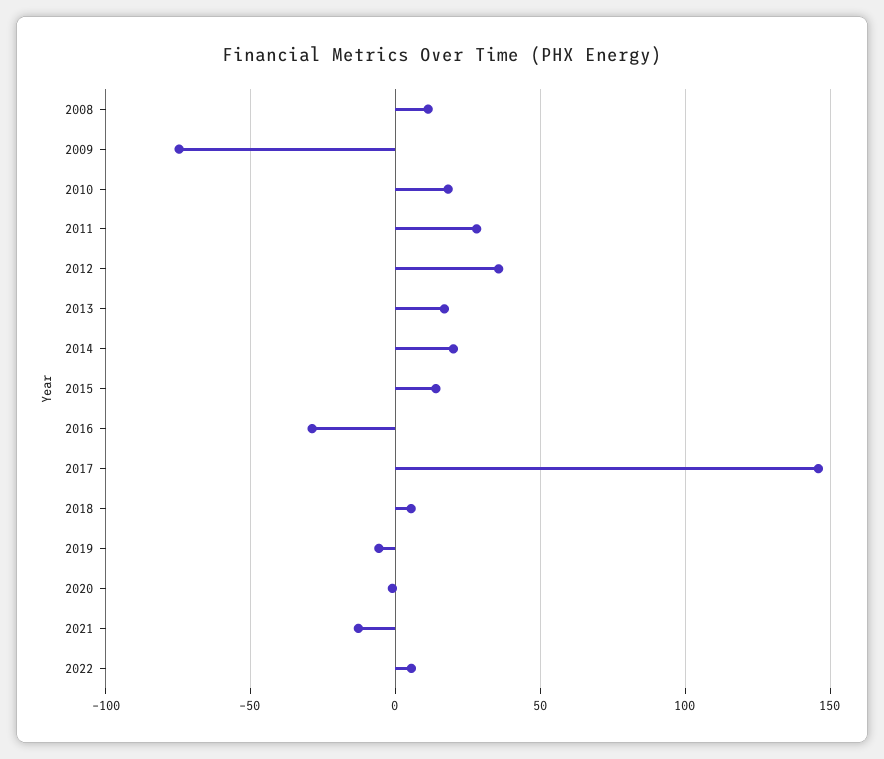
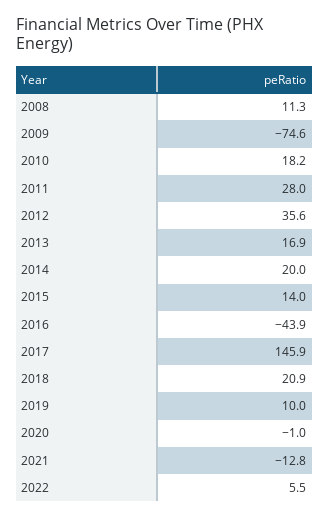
  {
    "2008": 11.3,
    "2009": -74.6,
    "2010": 18.2,
    "2011": 28,
    "2012": 35.6,
    "2013": 16.9,
    "2014": 20,
    "2015": 14,
-   "2016": -30,
+   "2016": -43.9,
    "2017": 145.9,
-   "2018": 5,
+   "2018": 20.9,
-   "2019": -5,
+   "2019": 10,
    "2020": -1,
    "2021": -12.8,
    "2022": 5.5
  }

